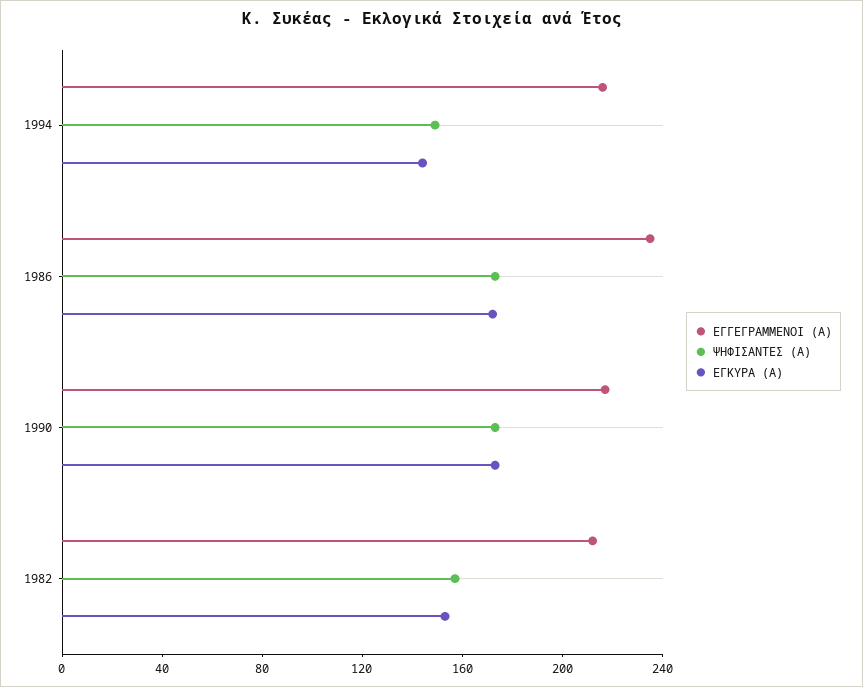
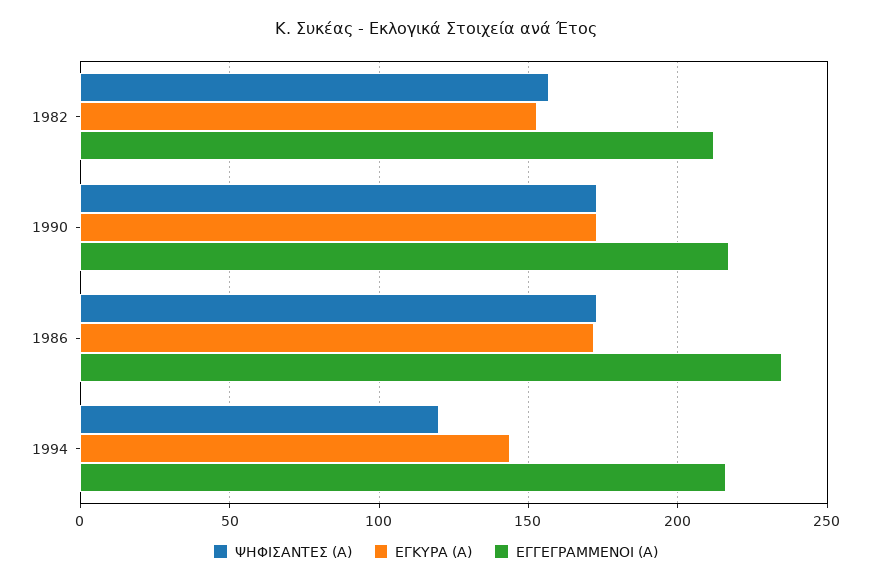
  {
    "ΕΓΓΕΓΡΑΜΜΕΝΟΙ (Α)": {
      "1994": 215,
      "1986": 235,
      "1990": 215,
      "1982": 210
    },
    "ΨΗΦΙΣΑΝΤΕΣ (Α)": {
-     "1994": 150,
+     "1994": 120,
      "1986": 175,
      "1990": 175,
      "1982": 155
    },
    "ΕΓΚΥΡΑ (Α)": {
      "1994": 145,
      "1986": 170,
      "1990": 175,
      "1982": 155
    }
  }

